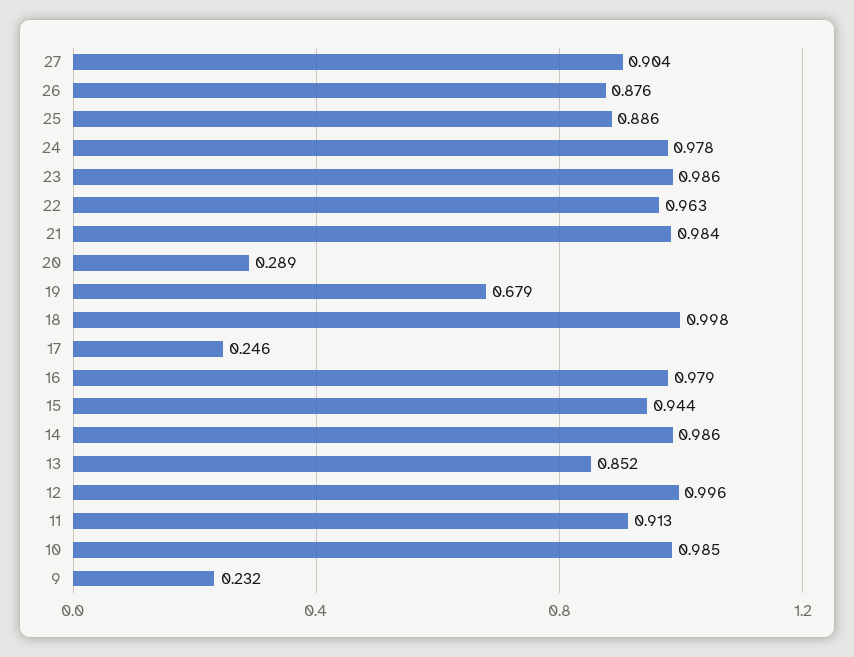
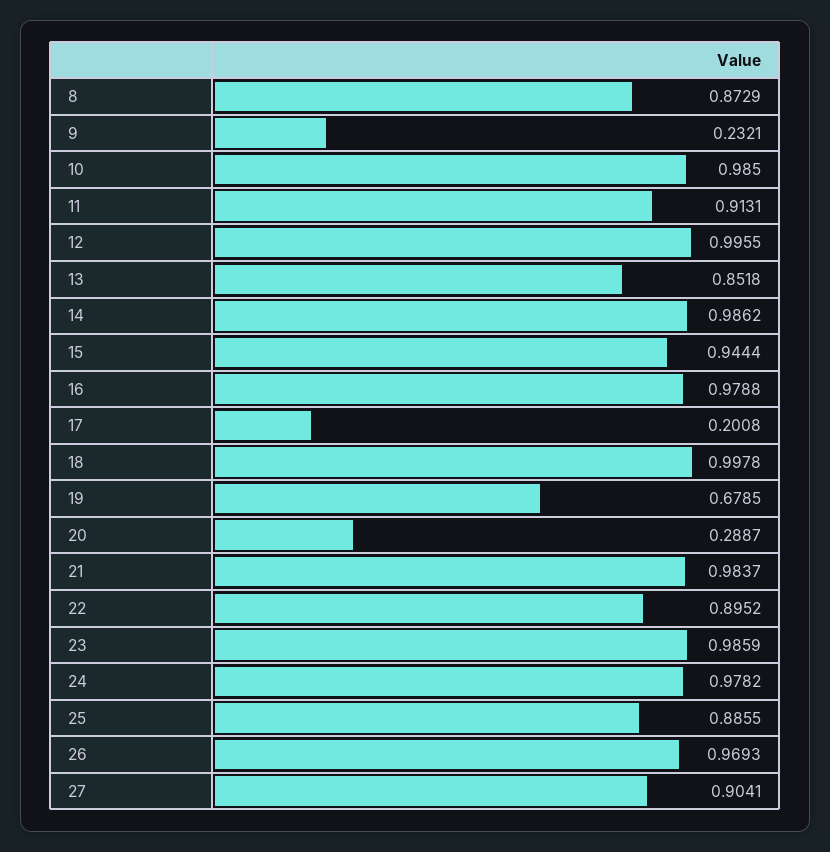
  {
    "27": 0.9041,
-   "26": 0.876,
+   "26": 0.9693,
    "25": 0.8855,
    "24": 0.9782,
    "23": 0.9859,
-   "22": 0.963,
+   "22": 0.8952,
    "21": 0.9837,
    "20": 0.2887,
    "19": 0.6785,
    "18": 0.9978,
-   "17": 0.246,
+   "17": 0.2008,
    "16": 0.9788,
    "15": 0.9444,
    "14": 0.9862,
    "13": 0.8518,
    "12": 0.9955,
    "11": 0.9131,
    "10": 0.985,
-   "9": 0.2321
+   "9": 0.2321,
+   "8": 0.8729
  }

